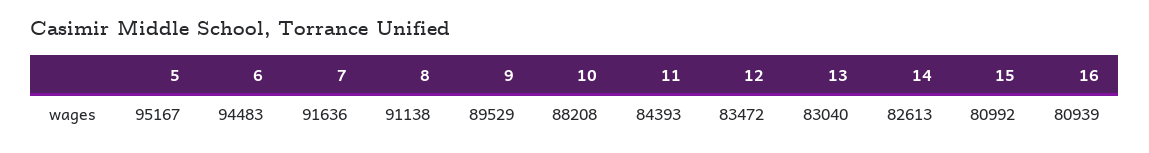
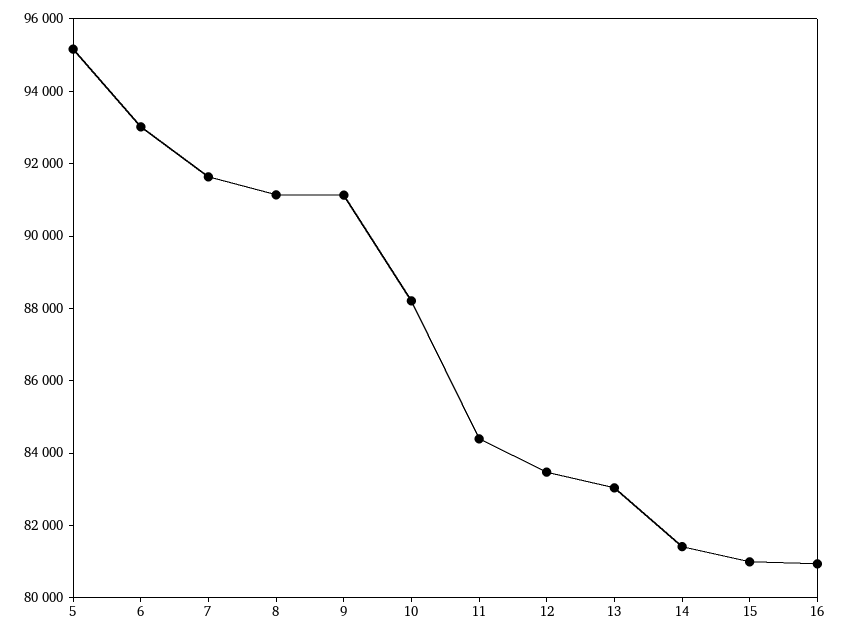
  {
    "5": 95167,
-   "6": 94483,
+   "6": 93000,
    "7": 91636,
    "8": 91138,
-   "9": 89529,
+   "9": 91000,
    "10": 88208,
    "11": 84393,
    "12": 83472,
    "13": 83040,
-   "14": 82613,
+   "14": 81500,
    "15": 80992,
    "16": 80939
  }

